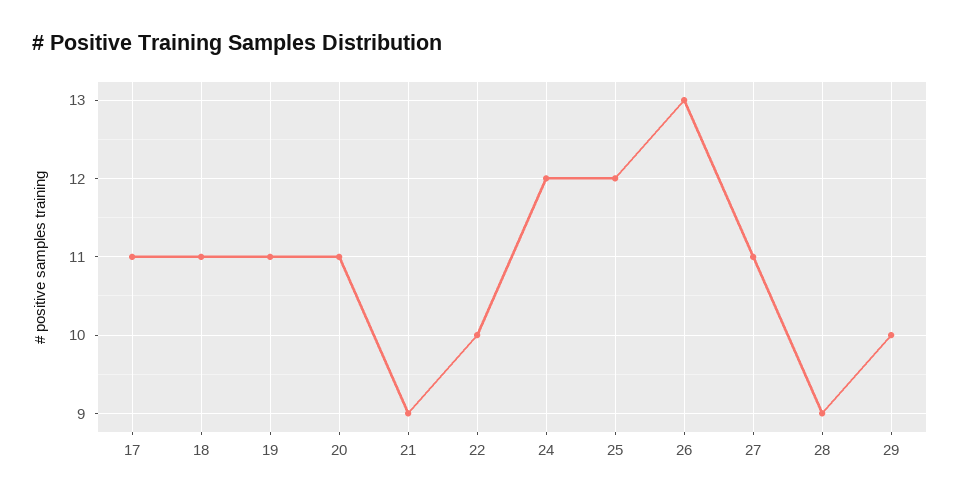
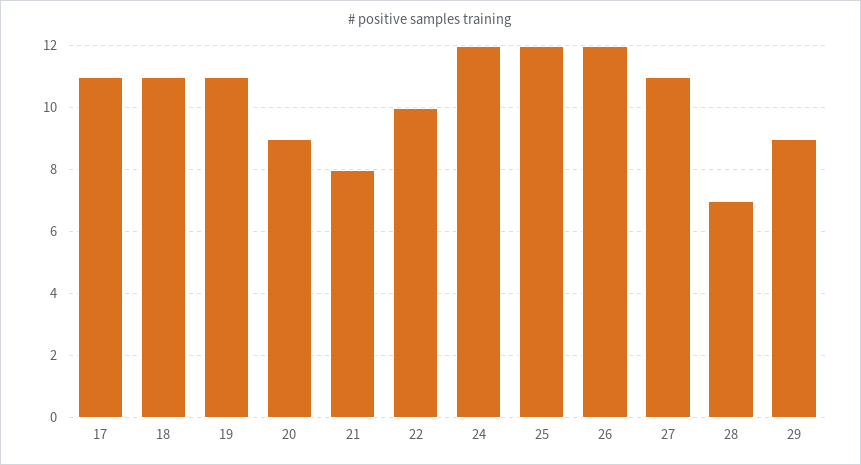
  {
    "17": 11,
    "18": 11,
    "19": 11,
-   "20": 11,
+   "20": 9,
-   "21": 9,
+   "21": 8,
    "22": 10,
    "24": 12,
    "25": 12,
-   "26": 13,
+   "26": 12,
    "27": 11,
-   "28": 9,
+   "28": 7,
-   "29": 10
+   "29": 9
  }

